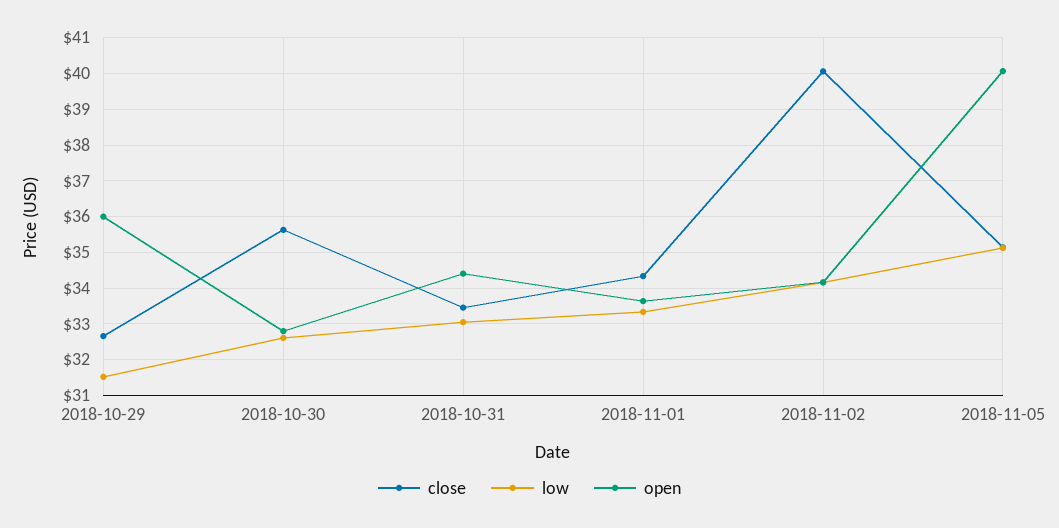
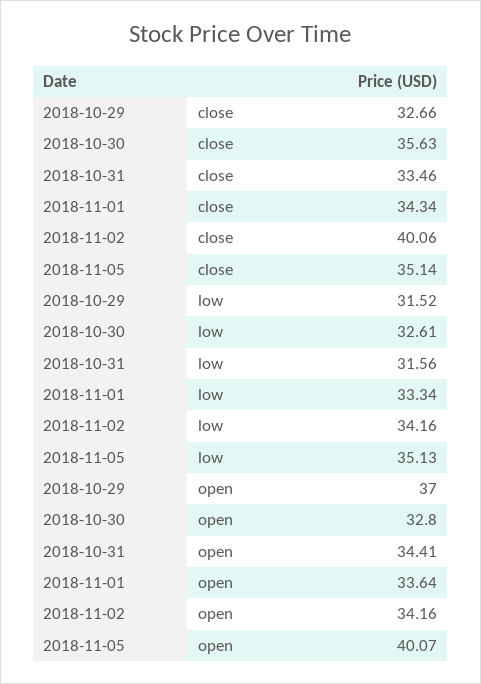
  {
    "close": {
      "2018-10-29": 32.66,
      "2018-10-30": 35.63,
      "2018-10-31": 33.46,
      "2018-11-01": 34.34,
      "2018-11-02": 40.06,
      "2018-11-05": 35.14
    },
    "low": {
      "2018-10-29": 31.52,
      "2018-10-30": 32.61,
-     "2018-10-31": 33,
+     "2018-10-31": 31.56,
      "2018-11-01": 33.34,
      "2018-11-02": 34.16,
      "2018-11-05": 35.13
    },
    "open": {
-     "2018-10-29": 36,
+     "2018-10-29": 37,
      "2018-10-30": 32.8,
      "2018-10-31": 34.41,
      "2018-11-01": 33.64,
      "2018-11-02": 34.16,
      "2018-11-05": 40.07
    }
  }

